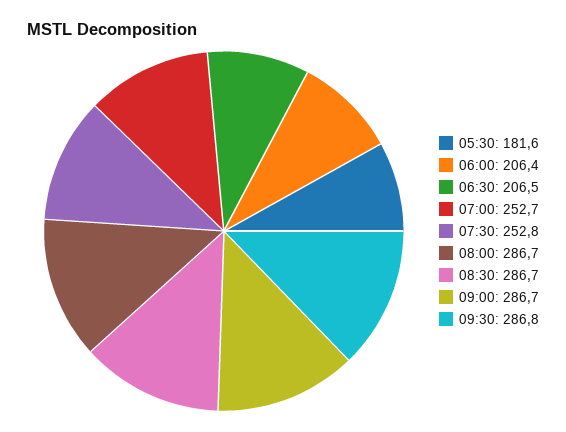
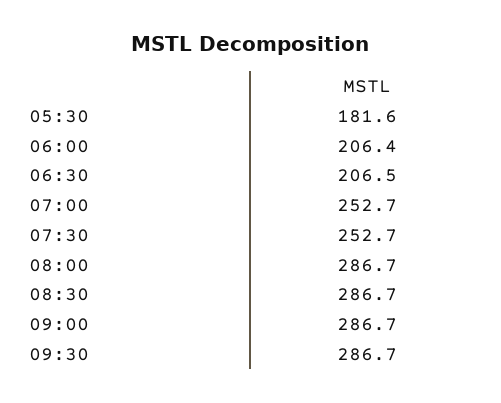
  {
    "05:30": 181.6,
    "06:00": 206.4,
    "06:30": 206.5,
    "07:00": 252.7,
-   "07:30": 252.8,
+   "07:30": 252.7,
    "08:00": 286.7,
    "08:30": 286.7,
    "09:00": 286.7,
-   "09:30": 286.8
+   "09:30": 286.7
  }

